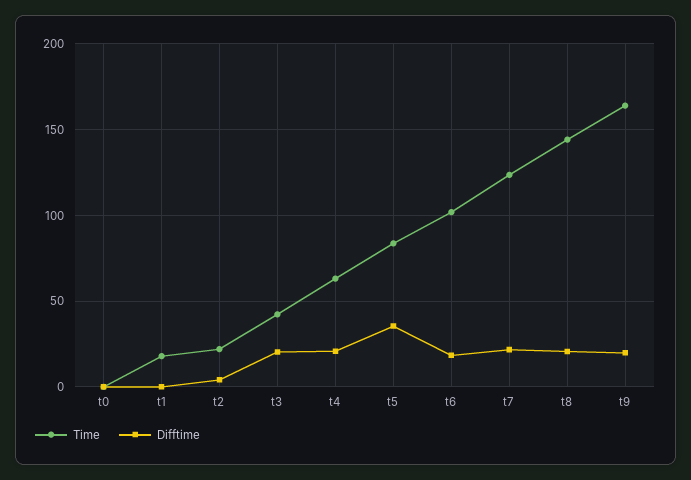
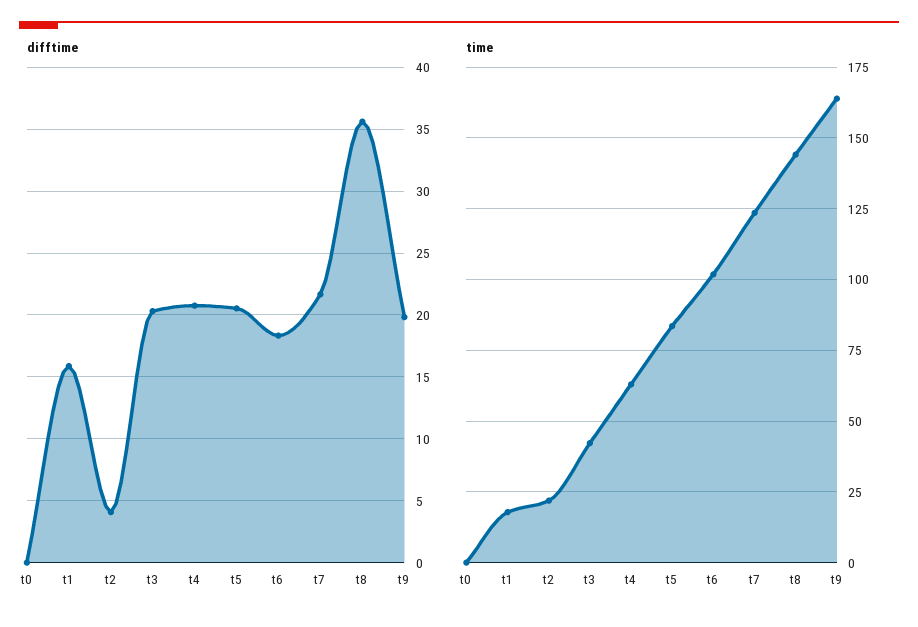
  {
    "Time": {
      "t0": 0,
      "t1": 17.5,
      "t2": 22.5,
      "t3": 42.5,
      "t4": 62.5,
      "t5": 82.5,
      "t6": 102.5,
      "t7": 122.5,
      "t8": 145,
      "t9": 165
    },
    "Difftime": {
      "t0": 0,
-     "t1": 0,
+     "t1": 16,
      "t2": 4,
      "t3": 20.5,
      "t4": 21,
-     "t5": 35,
+     "t5": 20.5,
      "t6": 18.5,
      "t7": 21.5,
-     "t8": 20,
+     "t8": 35.5,
      "t9": 20
    }
  }

